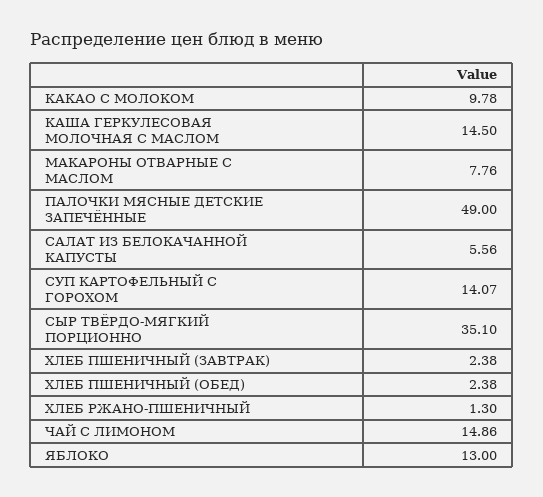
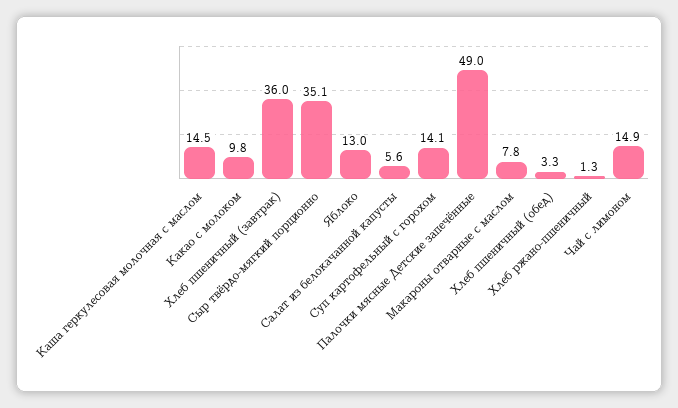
  {
    "КАКАО С МОЛОКОМ": 9.78,
    "КАША ГЕРКУЛЕСОВАЯ МОЛОЧНАЯ С МАСЛОМ": 14.5,
    "МАКАРОНЫ ОТВАРНЫЕ С МАСЛОМ": 7.76,
    "ПАЛОЧКИ МЯСНЫЕ ДЕТСКИЕ ЗАПЕЧЁННЫЕ": 49,
    "САЛАТ ИЗ БЕЛОКАЧАННОЙ КАПУСТЫ": 5.56,
    "СУП КАРТОФЕЛЬНЫЙ С ГОРОХОМ": 14.07,
    "СЫР ТВЁРДО-МЯГКИЙ ПОРЦИОННО": 35.1,
-   "ХЛЕБ ПШЕНИЧНЫЙ (ЗАВТРАК)": 2.38,
+   "ХЛЕБ ПШЕНИЧНЫЙ (ЗАВТРАК)": 36,
-   "ХЛЕБ ПШЕНИЧНЫЙ (ОБЕД)": 2.38,
+   "ХЛЕБ ПШЕНИЧНЫЙ (ОБЕД)": 3.3,
    "ХЛЕБ РЖАНО-ПШЕНИЧНЫЙ": 1.3,
    "ЧАЙ С ЛИМОНОМ": 14.86,
    "ЯБЛОКО": 13
  }

